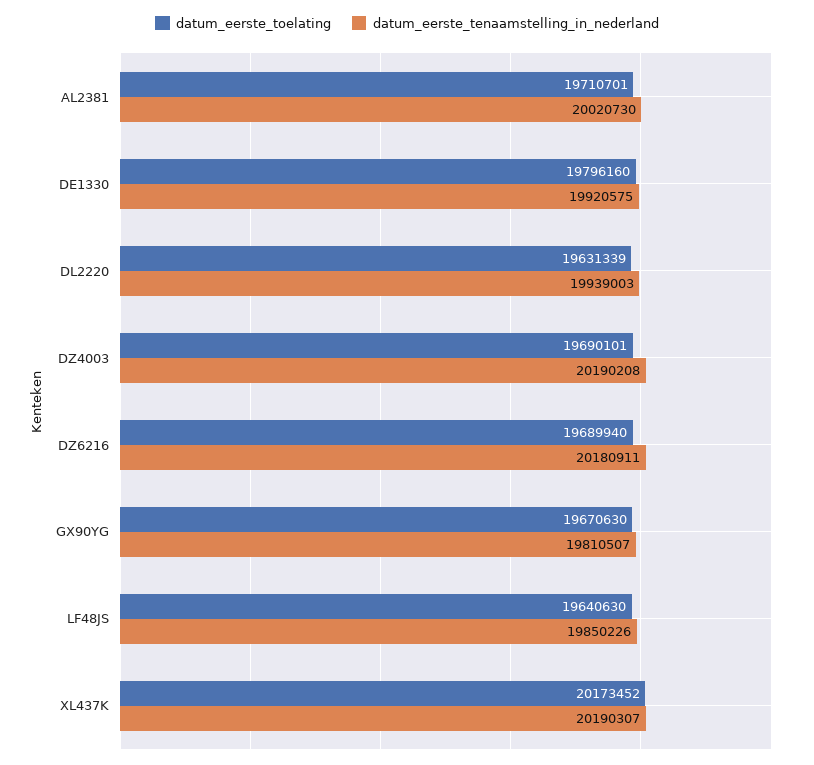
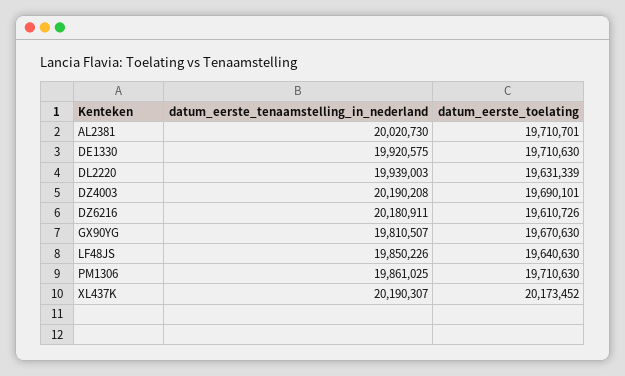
  {
    "datum_eerste_toelating": {
      "AL2381": 19710701,
-     "DE1330": 19796160,
+     "DE1330": 19710630,
      "DL2220": 19631339,
      "DZ4003": 19690101,
-     "DZ6216": 19689940,
+     "DZ6216": 19610726,
      "GX90YG": 19670630,
      "LF48JS": 19640630,
-     "XL437K": 20173452
+     "XL437K": 20173452,
+     "PM1306": 19710630
    },
    "datum_eerste_tenaamstelling_in_nederland": {
      "AL2381": 20020730,
      "DE1330": 19920575,
      "DL2220": 19939003,
      "DZ4003": 20190208,
      "DZ6216": 20180911,
      "GX90YG": 19810507,
      "LF48JS": 19850226,
-     "XL437K": 20190307
+     "XL437K": 20190307,
+     "PM1306": 19861025
    }
  }

